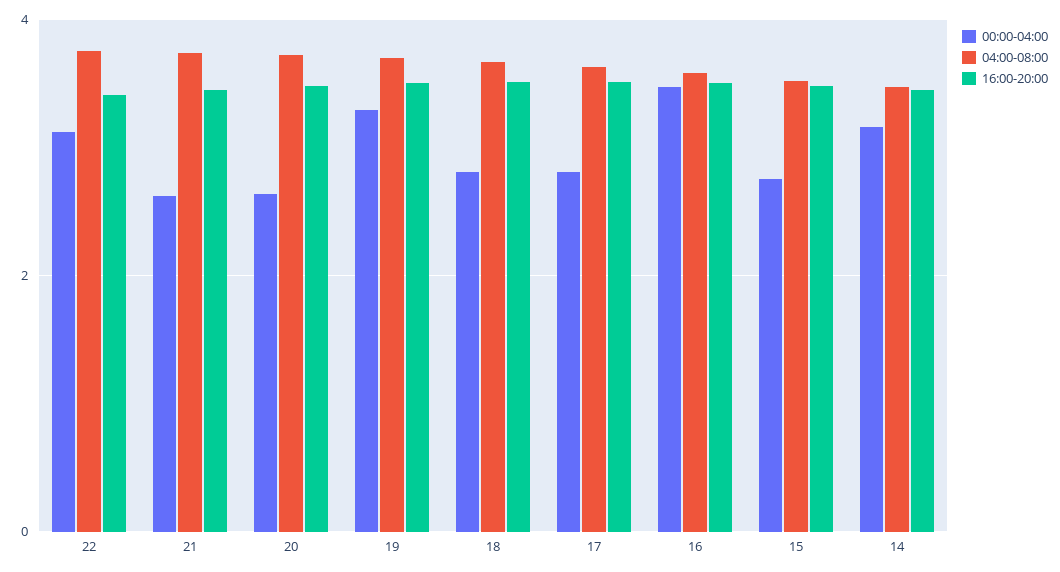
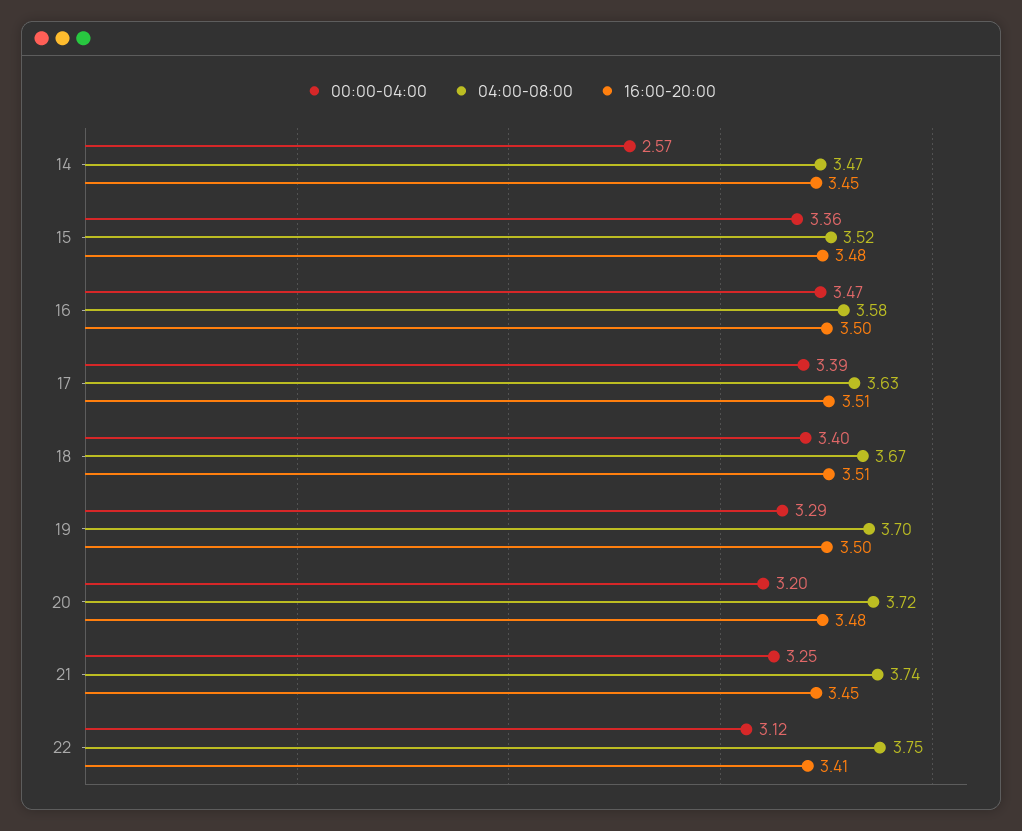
  {
    "00:00-04:00": {
      "22": 3.12,
-     "21": 2.6,
+     "21": 3.25,
-     "20": 2.6,
+     "20": 3.2,
      "19": 3.29,
-     "18": 2.8,
+     "18": 3.4,
-     "17": 2.8,
+     "17": 3.39,
      "16": 3.47,
-     "15": 2.8,
+     "15": 3.36,
-     "14": 3.2
+     "14": 2.57
    },
    "04:00-08:00": {
      "22": 3.75,
      "21": 3.74,
      "20": 3.72,
      "19": 3.7,
      "18": 3.67,
      "17": 3.63,
      "16": 3.58,
      "15": 3.52,
      "14": 3.47
    },
    "16:00-20:00": {
      "22": 3.41,
      "21": 3.45,
      "20": 3.48,
      "19": 3.5,
      "18": 3.51,
      "17": 3.51,
      "16": 3.5,
      "15": 3.48,
      "14": 3.45
    }
  }

